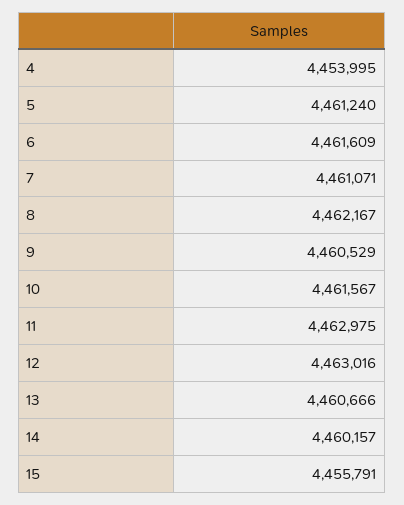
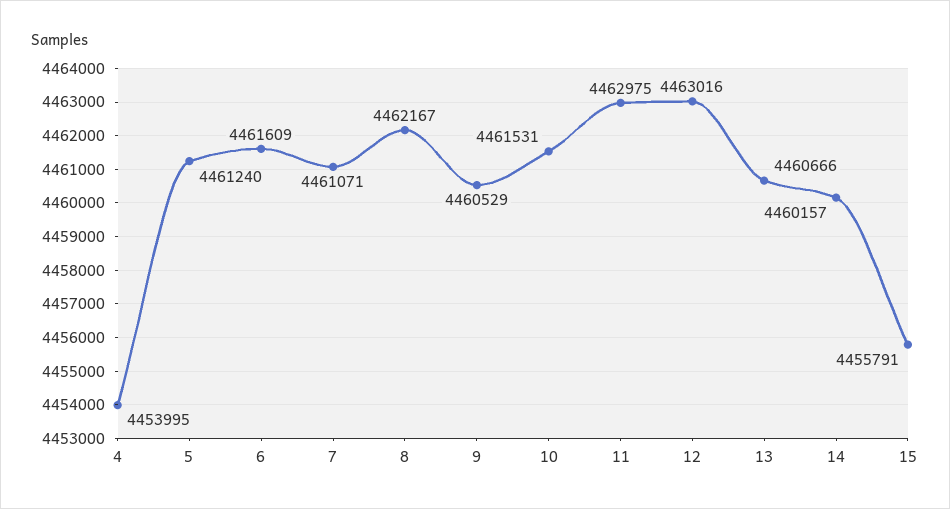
  {
    "4": 4453995,
    "5": 4461240,
    "6": 4461609,
    "7": 4461071,
    "8": 4462167,
    "9": 4460529,
-   "10": 4461567,
+   "10": 4461531,
    "11": 4462975,
    "12": 4463016,
    "13": 4460666,
    "14": 4460157,
    "15": 4455791
  }

